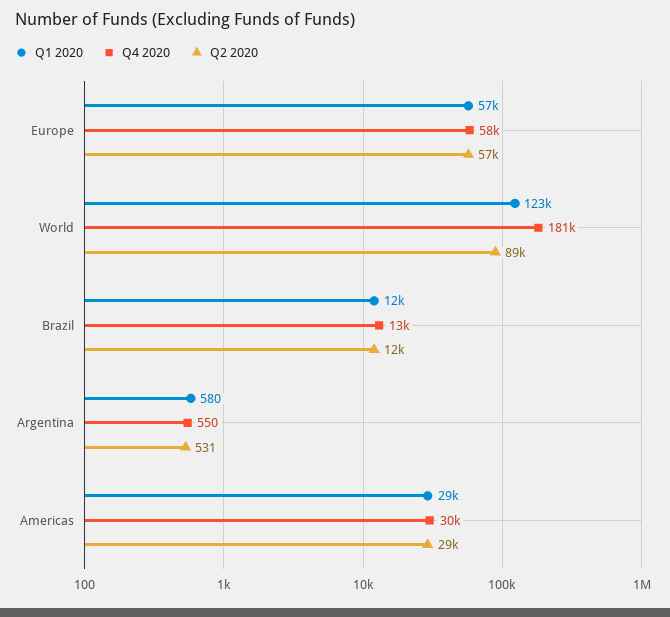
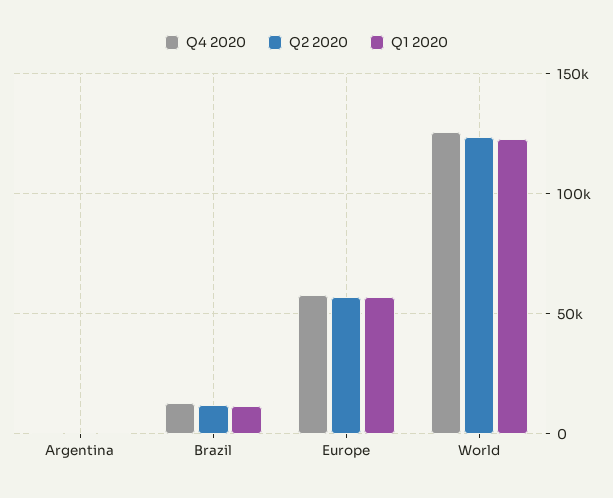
  {
    "Q1 2020": {
      "Europe": 57000,
      "World": 123000,
      "Brazil": 12000,
-     "Argentina": 580,
+     "Argentina": 580
-     "Americas": 29000
    },
    "Q4 2020": {
      "Europe": 58000,
-     "World": 181000,
+     "World": 125000,
      "Brazil": 13000,
-     "Argentina": 550,
+     "Argentina": 550
-     "Americas": 30000
    },
    "Q2 2020": {
      "Europe": 57000,
-     "World": 89000,
+     "World": 125000,
      "Brazil": 12000,
-     "Argentina": 531,
+     "Argentina": 531
-     "Americas": 29000
    }
  }

